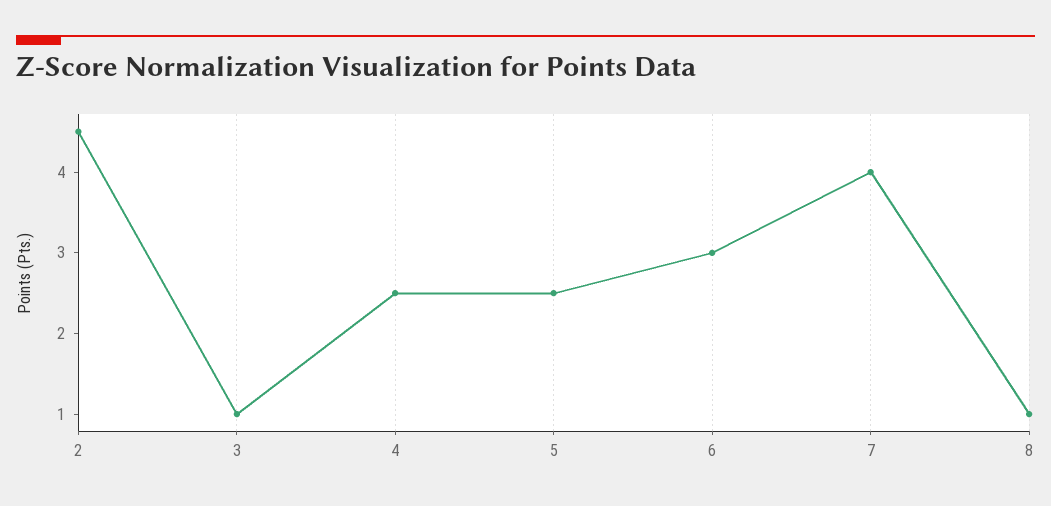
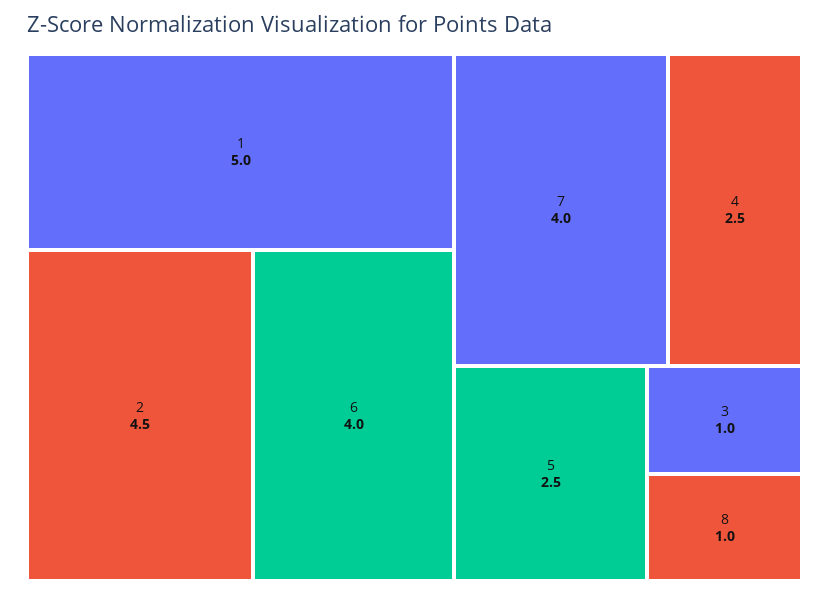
  {
    "2": 4.5,
    "3": 1,
    "4": 2.5,
    "5": 2.5,
-   "6": 3,
+   "6": 4,
    "7": 4,
-   "8": 1
+   "8": 1,
+   "1": 5
  }

